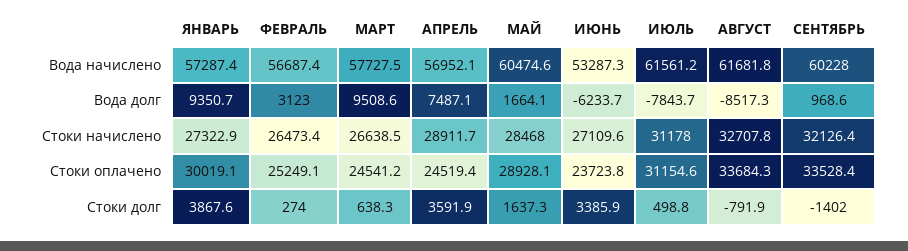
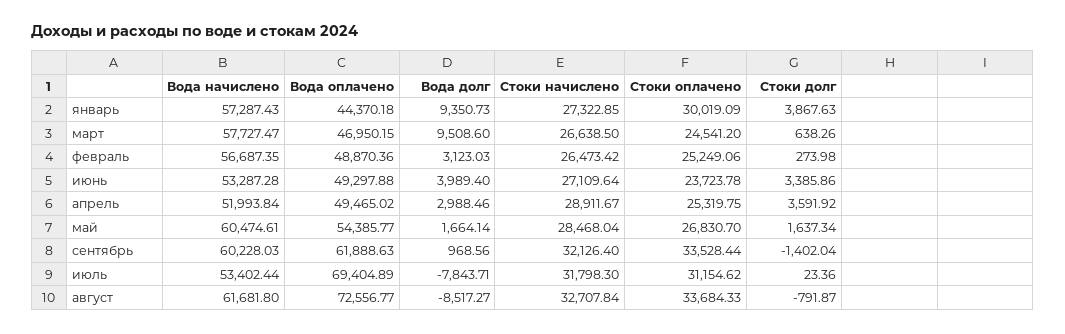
  {
    "ЯНВАРЬ": {
      "Вода начислено": 57287.43,
      "Вода долг": 9350.73,
      "Стоки начислено": 27322.85,
      "Стоки оплачено": 30019.09,
-     "Стоки долг": 3867.63
+     "Стоки долг": 3867.63,
+     "Вода оплачено": 44370.18
    },
    "ФЕВРАЛЬ": {
      "Вода начислено": 56687.35,
      "Вода долг": 3123.03,
      "Стоки начислено": 26473.42,
      "Стоки оплачено": 25249.06,
-     "Стоки долг": 273.98
+     "Стоки долг": 273.98,
+     "Вода оплачено": 48870.36
    },
    "МАРТ": {
      "Вода начислено": 57727.47,
      "Вода долг": 9508.6,
      "Стоки начислено": 26638.5,
      "Стоки оплачено": 24541.2,
-     "Стоки долг": 638.26
+     "Стоки долг": 638.26,
+     "Вода оплачено": 46950.15
    },
    "АПРЕЛЬ": {
-     "Вода начислено": 56952.1,
+     "Вода начислено": 51993.84,
-     "Вода долг": 7487.1,
+     "Вода долг": 2988.46,
      "Стоки начислено": 28911.67,
-     "Стоки оплачено": 24519.4,
+     "Стоки оплачено": 25319.75,
-     "Стоки долг": 3591.92
+     "Стоки долг": 3591.92,
+     "Вода оплачено": 49465.02
    },
    "МАЙ": {
      "Вода начислено": 60474.61,
      "Вода долг": 1664.14,
      "Стоки начислено": 28468.04,
-     "Стоки оплачено": 28928.1,
+     "Стоки оплачено": 26830.7,
-     "Стоки долг": 1637.34
+     "Стоки долг": 1637.34,
+     "Вода оплачено": 54385.77
    },
    "ИЮНЬ": {
      "Вода начислено": 53287.28,
-     "Вода долг": -6233.7,
+     "Вода долг": 3989.4,
      "Стоки начислено": 27109.64,
      "Стоки оплачено": 23723.78,
-     "Стоки долг": 3385.86
+     "Стоки долг": 3385.86,
+     "Вода оплачено": 49297.88
    },
    "ИЮЛЬ": {
-     "Вода начислено": 61561.2,
+     "Вода начислено": 53402.44,
      "Вода долг": -7843.71,
-     "Стоки начислено": 31178,
+     "Стоки начислено": 31798.3,
      "Стоки оплачено": 31154.62,
-     "Стоки долг": 498.8
+     "Стоки долг": 23.36,
+     "Вода оплачено": 69404.89
    },
    "АВГУСТ": {
      "Вода начислено": 61681.8,
      "Вода долг": -8517.27,
      "Стоки начислено": 32707.84,
      "Стоки оплачено": 33684.33,
-     "Стоки долг": -791.87
+     "Стоки долг": -791.87,
+     "Вода оплачено": 72556.77
    },
    "СЕНТЯБРЬ": {
      "Вода начислено": 60228.03,
      "Вода долг": 968.56,
      "Стоки начислено": 32126.4,
      "Стоки оплачено": 33528.44,
-     "Стоки долг": -1402.04
+     "Стоки долг": -1402.04,
+     "Вода оплачено": 61888.63
    }
  }

